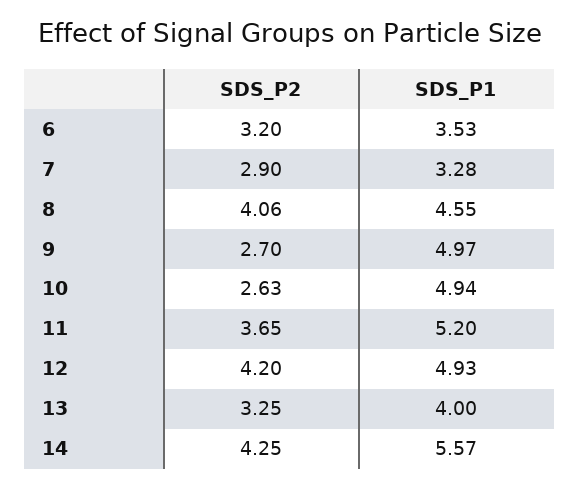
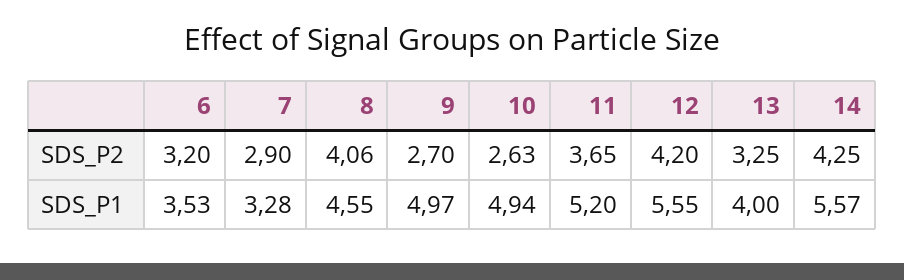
  {
    "SDS_P2": {
      "6": 3.2,
      "7": 2.9,
      "8": 4.06,
      "9": 2.7,
      "10": 2.63,
      "11": 3.65,
      "12": 4.2,
      "13": 3.25,
      "14": 4.25
    },
    "SDS_P1": {
      "6": 3.53,
      "7": 3.28,
      "8": 4.55,
      "9": 4.97,
      "10": 4.94,
      "11": 5.2,
-     "12": 4.93,
+     "12": 5.55,
      "13": 4,
      "14": 5.57
    }
  }

